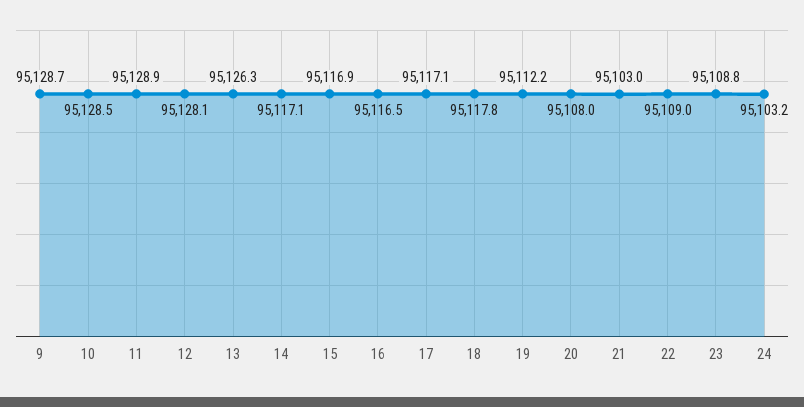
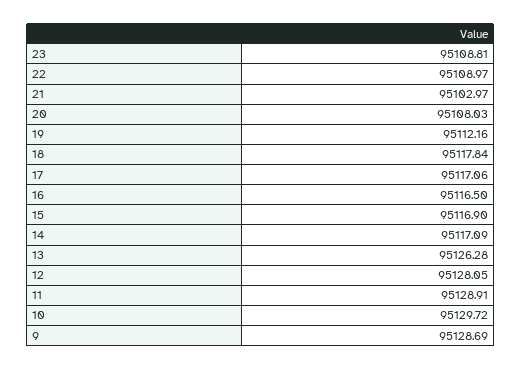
  {
    "9": 95128.69,
-   "10": 95128.5,
+   "10": 95129.72,
    "11": 95128.91,
    "12": 95128.05,
    "13": 95126.28,
    "14": 95117.09,
    "15": 95116.9,
    "16": 95116.5,
    "17": 95117.06,
    "18": 95117.84,
    "19": 95112.16,
    "20": 95108.03,
    "21": 95102.97,
    "22": 95108.97,
-   "23": 95108.81,
+   "23": 95108.81
-   "24": 95103.2
  }

